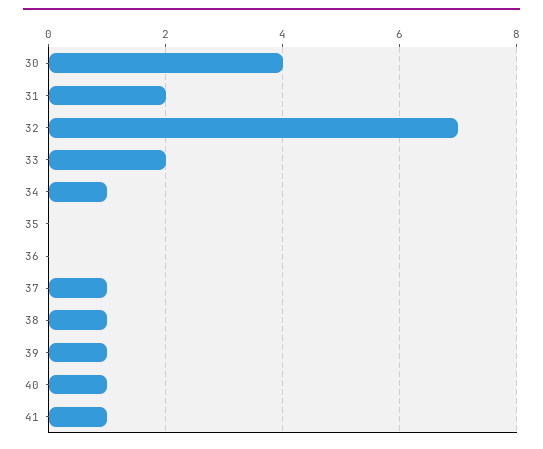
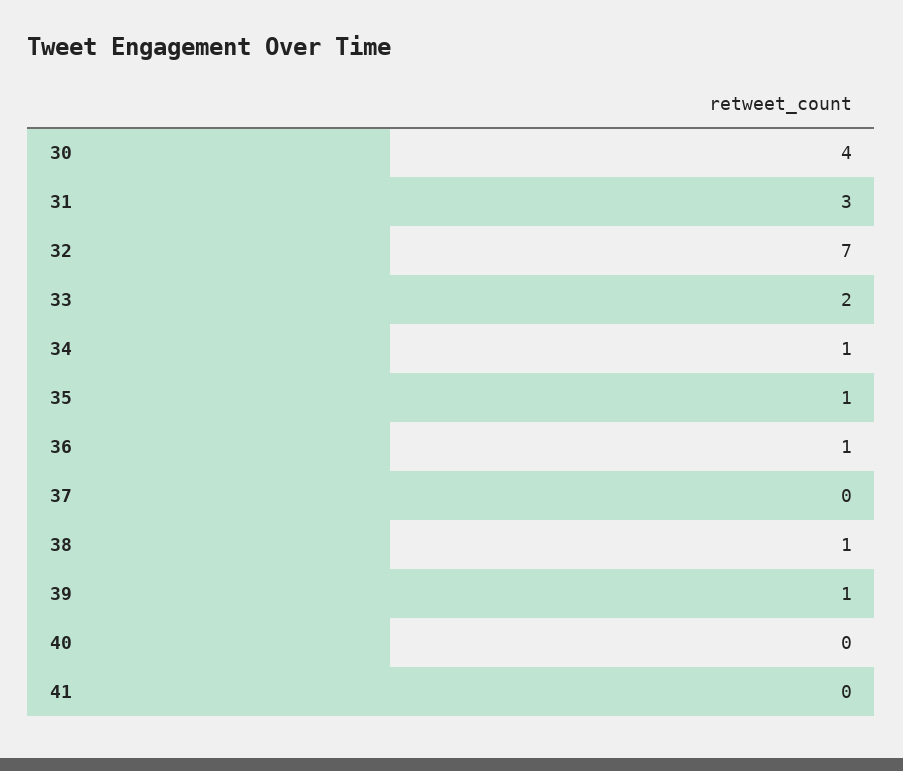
  {
    "30": 4,
-   "31": 2,
+   "31": 3,
    "32": 7,
    "33": 2,
    "34": 1,
-   "35": 0,
+   "35": 1,
-   "36": 0,
+   "36": 1,
-   "37": 1,
+   "37": 0,
    "38": 1,
    "39": 1,
-   "40": 1,
+   "40": 0,
-   "41": 1
+   "41": 0
  }

